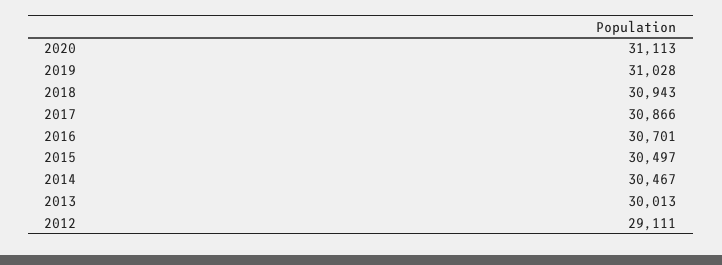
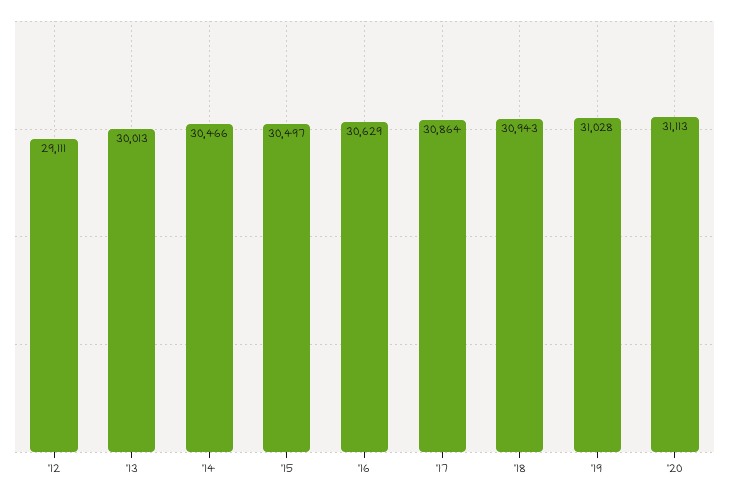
  {
    "2020": 31113,
    "2019": 31028,
    "2018": 30943,
-   "2017": 30866,
+   "2017": 30864,
-   "2016": 30701,
+   "2016": 30629,
    "2015": 30497,
-   "2014": 30467,
+   "2014": 30466,
    "2013": 30013,
    "2012": 29111
  }

